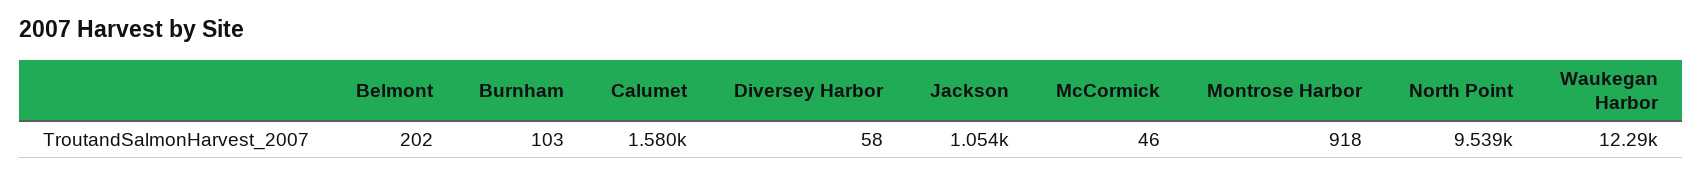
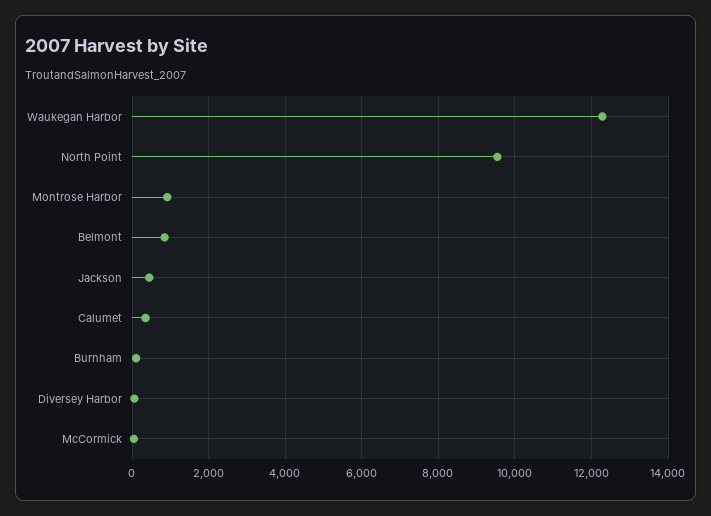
  {
-   "Belmont": 202,
+   "Belmont": 800,
    "Burnham": 103,
-   "Calumet": 1580,
+   "Calumet": 400,
    "Diversey Harbor": 58,
-   "Jackson": 1054,
+   "Jackson": 400,
    "McCormick": 46,
    "Montrose Harbor": 918,
    "North Point": 9539,
    "Waukegan Harbor": 12290
  }

